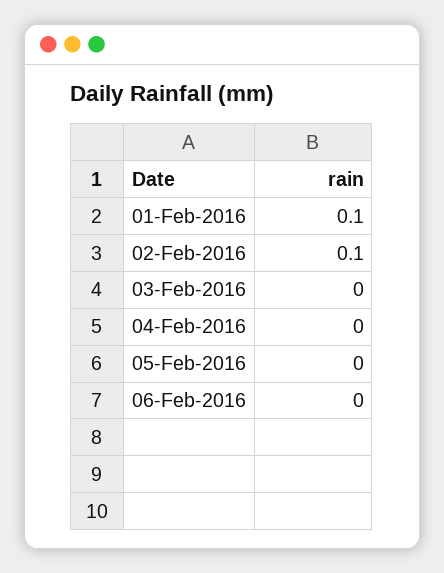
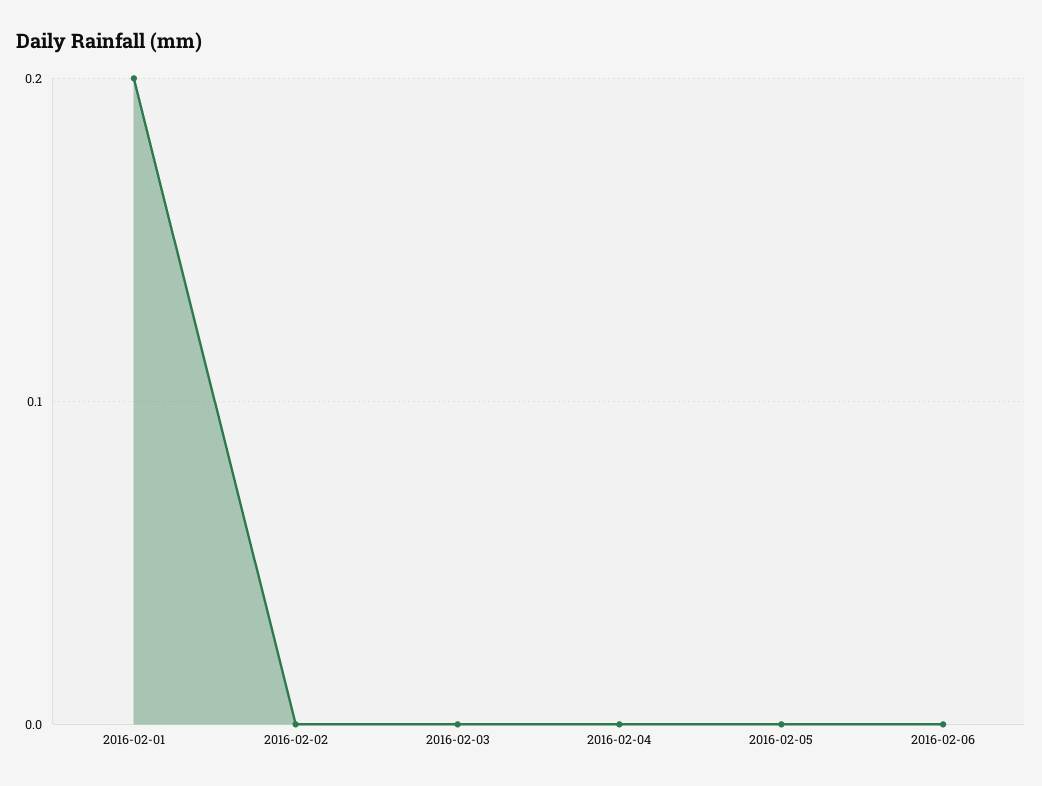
  {
-   "01-Feb-2016": 0.1,
+   "01-Feb-2016": 0.2,
-   "02-Feb-2016": 0.1,
+   "02-Feb-2016": 0,
    "03-Feb-2016": 0,
    "04-Feb-2016": 0,
    "05-Feb-2016": 0,
    "06-Feb-2016": 0
  }

